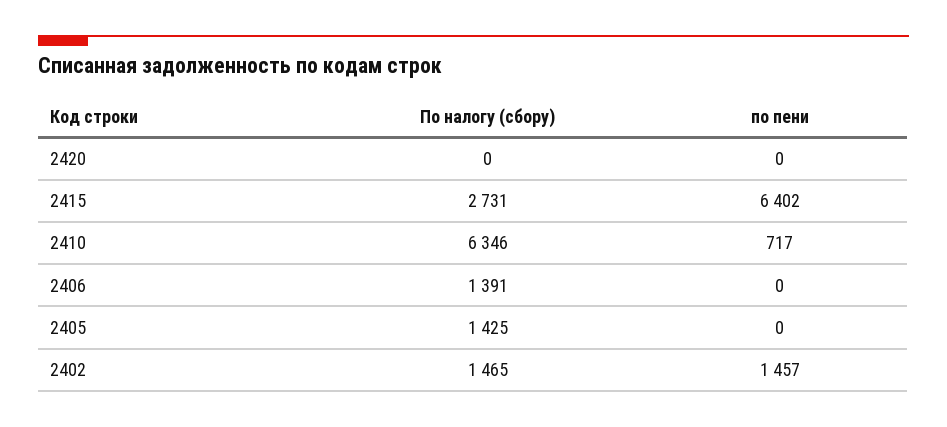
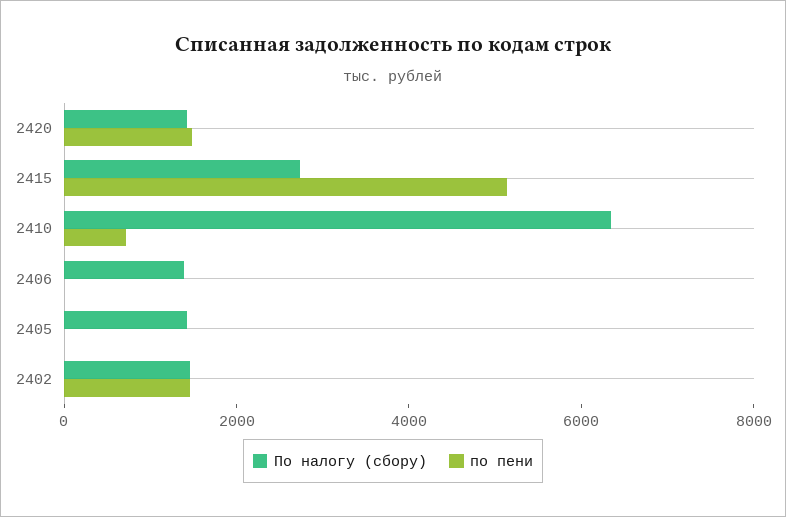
  {
    "По налогу (сбору)": {
-     "2420": 0,
+     "2420": 1500,
      "2415": 2731,
      "2410": 6346,
      "2406": 1391,
      "2405": 1425,
      "2402": 1465
    },
    "по пени": {
-     "2420": 0,
+     "2420": 1500,
-     "2415": 6402,
+     "2415": 5000,
      "2410": 717,
      "2406": 0,
      "2405": 0,
      "2402": 1457
    }
  }

